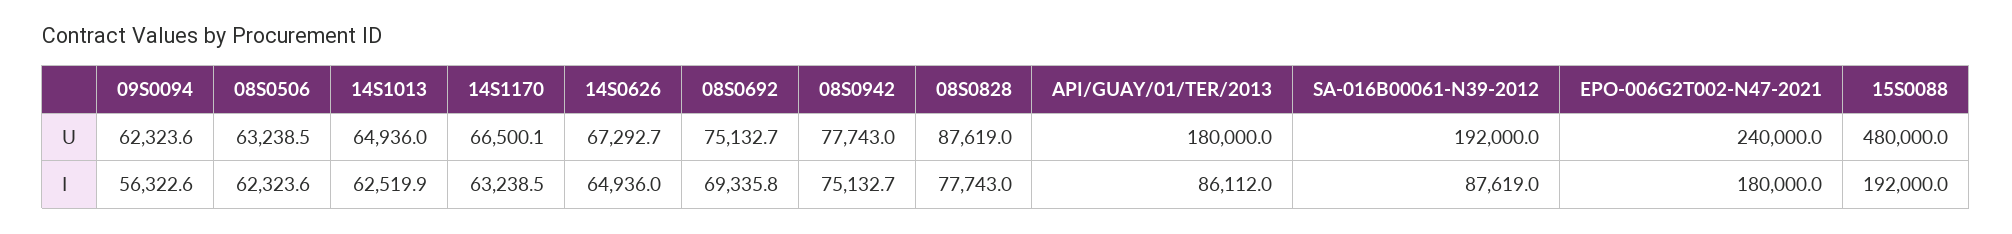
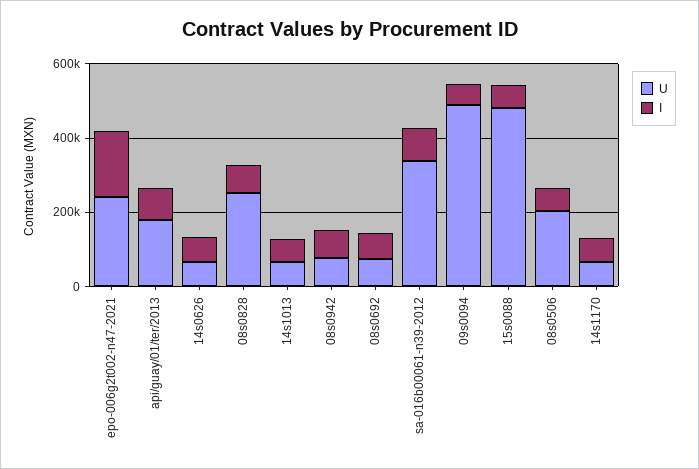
  {
    "U": {
-     "09S0094": 62323.6,
+     "09S0094": 500000,
-     "08S0506": 63238.5,
+     "08S0506": 200000,
      "14S1013": 64936,
      "14S1170": 66500.1,
      "14S0626": 67292.7,
      "08S0692": 75132.7,
      "08S0942": 77743,
-     "08S0828": 87619,
+     "08S0828": 250000,
      "API/GUAY/01/TER/2013": 180000,
-     "SA-016B00061-N39-2012": 192000,
+     "SA-016B00061-N39-2012": 350000,
      "EPO-006G2T002-N47-2021": 240000,
      "15S0088": 480000
    },
    "I": {
      "09S0094": 56322.6,
      "08S0506": 62323.6,
      "14S1013": 62519.9,
      "14S1170": 63238.5,
      "14S0626": 64936,
      "08S0692": 69335.8,
      "08S0942": 75132.7,
      "08S0828": 77743,
      "API/GUAY/01/TER/2013": 86112,
      "SA-016B00061-N39-2012": 87619,
      "EPO-006G2T002-N47-2021": 180000,
-     "15S0088": 192000
+     "15S0088": 50000
    }
  }

